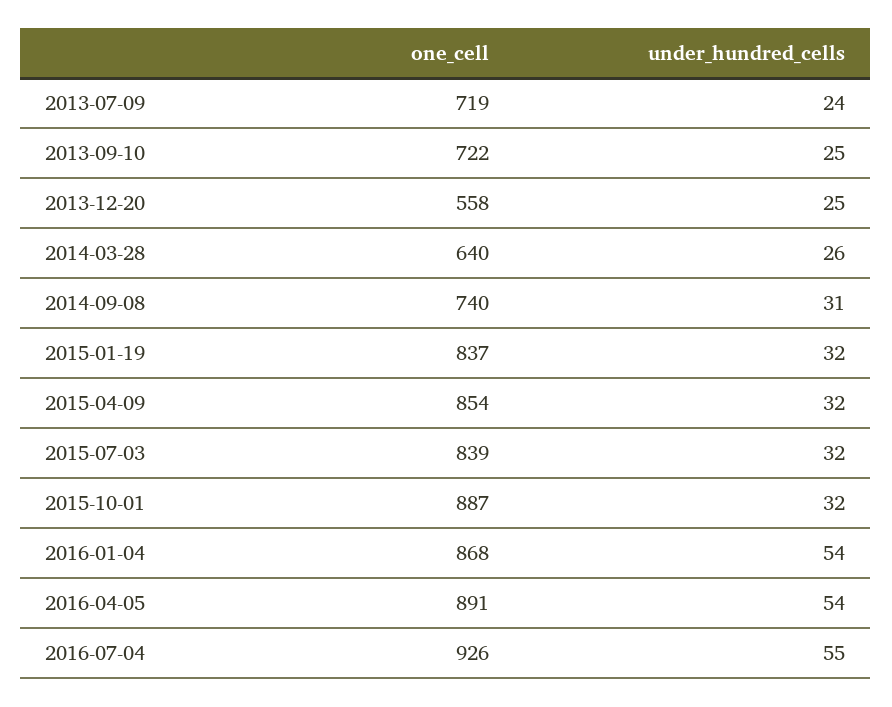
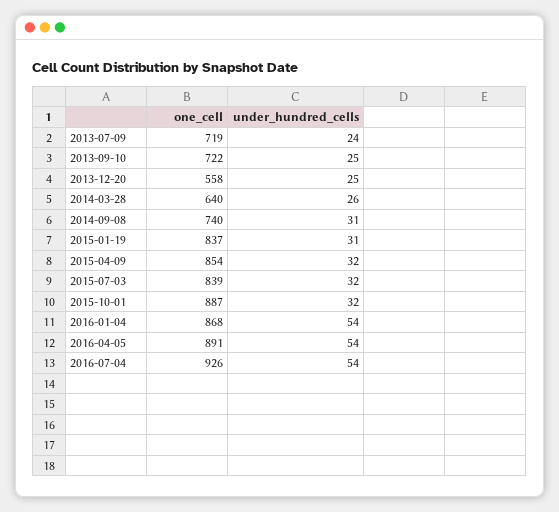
  {
    "one_cell": {
      "2013-07-09": 719,
      "2013-09-10": 722,
      "2013-12-20": 558,
      "2014-03-28": 640,
      "2014-09-08": 740,
      "2015-01-19": 837,
      "2015-04-09": 854,
      "2015-07-03": 839,
      "2015-10-01": 887,
      "2016-01-04": 868,
      "2016-04-05": 891,
      "2016-07-04": 926
    },
    "under_hundred_cells": {
      "2013-07-09": 24,
      "2013-09-10": 25,
      "2013-12-20": 25,
      "2014-03-28": 26,
      "2014-09-08": 31,
-     "2015-01-19": 32,
+     "2015-01-19": 31,
      "2015-04-09": 32,
      "2015-07-03": 32,
      "2015-10-01": 32,
      "2016-01-04": 54,
      "2016-04-05": 54,
-     "2016-07-04": 55
+     "2016-07-04": 54
    }
  }

